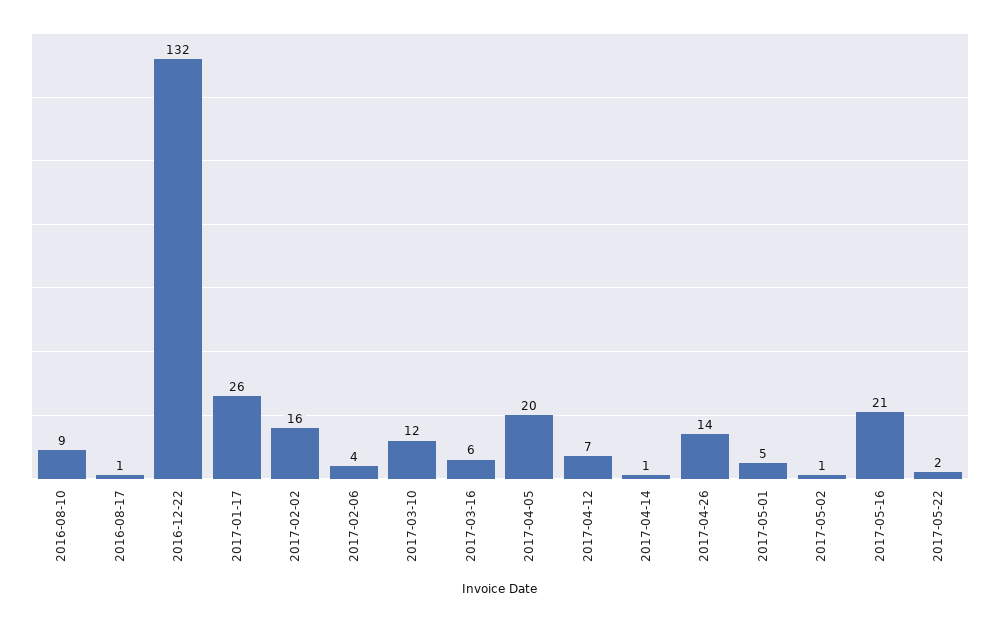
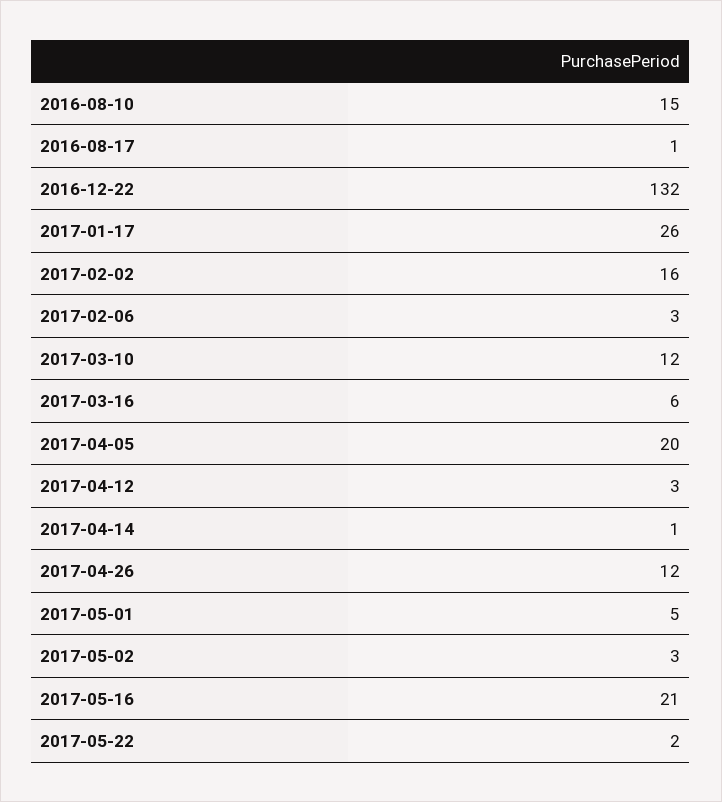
  {
-   "2016-08-10": 9,
+   "2016-08-10": 15,
    "2016-08-17": 1,
    "2016-12-22": 132,
    "2017-01-17": 26,
    "2017-02-02": 16,
-   "2017-02-06": 4,
+   "2017-02-06": 3,
    "2017-03-10": 12,
    "2017-03-16": 6,
    "2017-04-05": 20,
-   "2017-04-12": 7,
+   "2017-04-12": 3,
    "2017-04-14": 1,
-   "2017-04-26": 14,
+   "2017-04-26": 12,
    "2017-05-01": 5,
-   "2017-05-02": 1,
+   "2017-05-02": 3,
    "2017-05-16": 21,
    "2017-05-22": 2
  }

